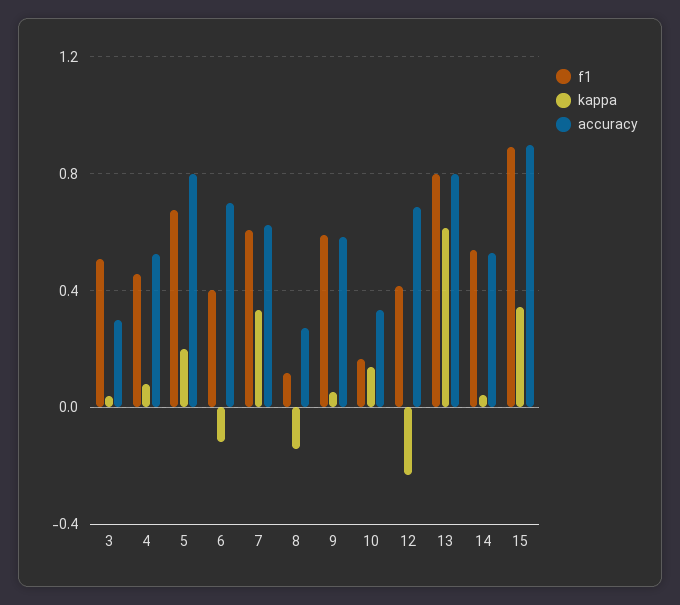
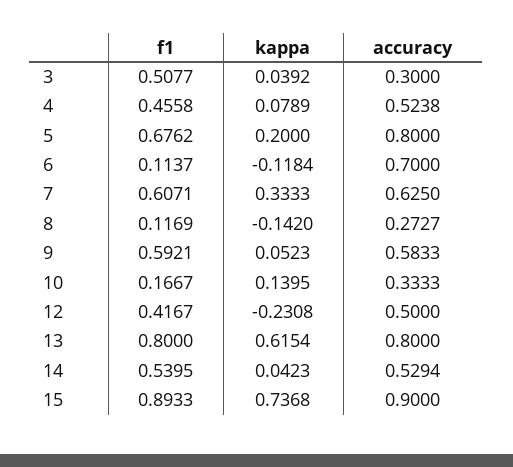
  {
    "f1": {
      "3": 0.5077,
      "4": 0.4558,
      "5": 0.6762,
-     "6": 0.4,
+     "6": 0.1137,
      "7": 0.6071,
      "8": 0.1169,
      "9": 0.5921,
      "10": 0.1667,
      "12": 0.4167,
      "13": 0.8,
      "14": 0.5395,
      "15": 0.8933
    },
    "kappa": {
      "3": 0.0392,
      "4": 0.0789,
      "5": 0.2,
      "6": -0.1184,
      "7": 0.3333,
      "8": -0.142,
      "9": 0.0523,
      "10": 0.1395,
      "12": -0.2308,
      "13": 0.6154,
      "14": 0.0423,
-     "15": 0.35
+     "15": 0.7368
    },
    "accuracy": {
      "3": 0.3,
      "4": 0.5238,
      "5": 0.8,
      "6": 0.7,
      "7": 0.625,
      "8": 0.2727,
      "9": 0.5833,
      "10": 0.3333,
-     "12": 0.7,
+     "12": 0.5,
      "13": 0.8,
      "14": 0.5294,
      "15": 0.9
    }
  }

